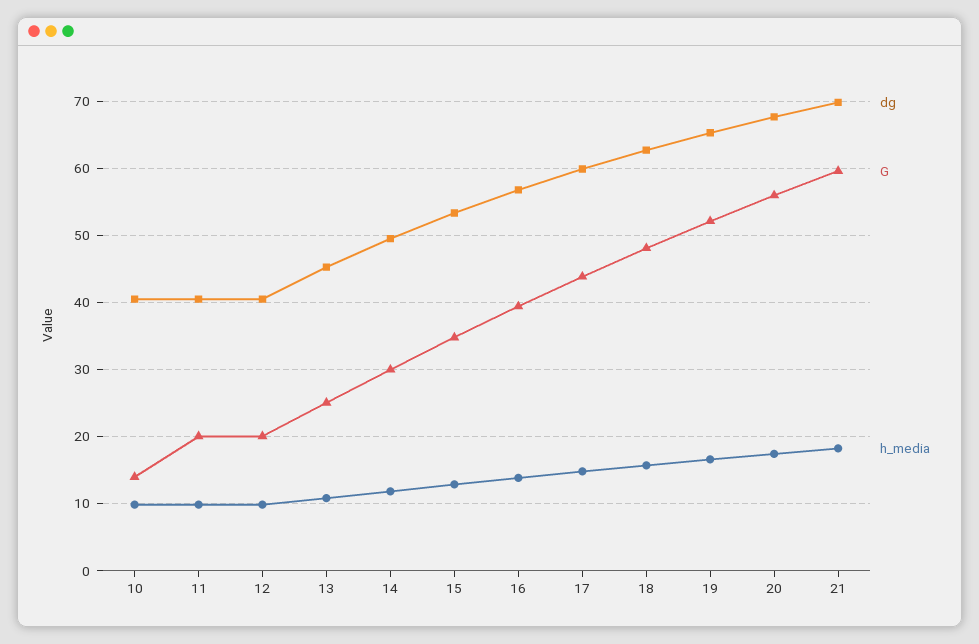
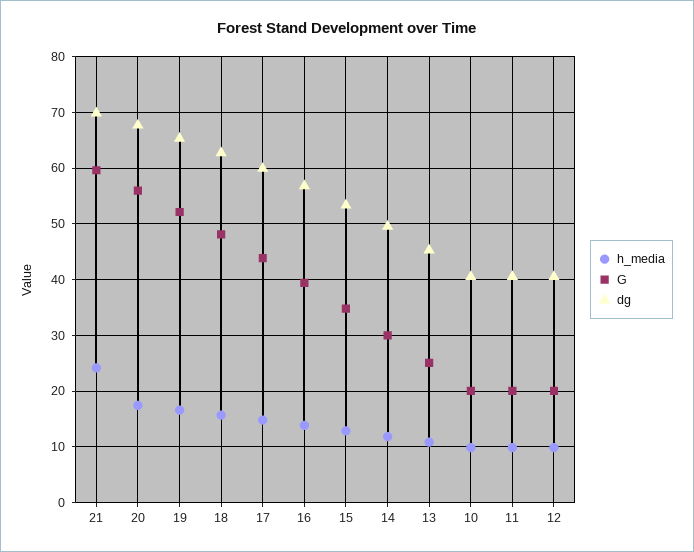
  {
    "dg": {
      "10": 41,
      "11": 41,
      "12": 41,
      "13": 45,
      "14": 50,
      "15": 53,
      "16": 57,
      "17": 60,
      "18": 63,
      "19": 65,
      "20": 68,
      "21": 70
    },
    "G": {
-     "10": 14,
+     "10": 20,
      "11": 20,
      "12": 20,
      "13": 25,
      "14": 30,
      "15": 35,
      "16": 39,
      "17": 44,
      "18": 48,
      "19": 52,
      "20": 56,
      "21": 60
    },
    "h_media": {
      "10": 10,
      "11": 10,
      "12": 10,
      "13": 11,
      "14": 12,
      "15": 13,
      "16": 14,
      "17": 15,
      "18": 16,
      "19": 17,
      "20": 17,
-     "21": 18
+     "21": 24
    }
  }

